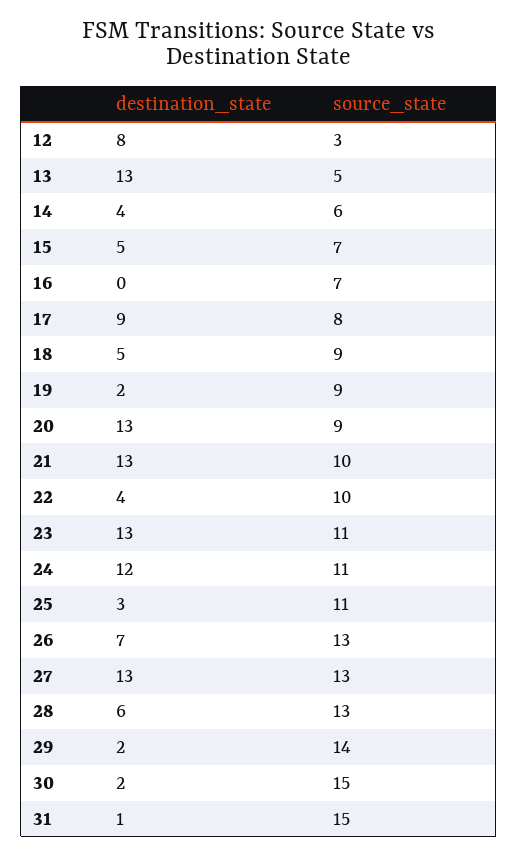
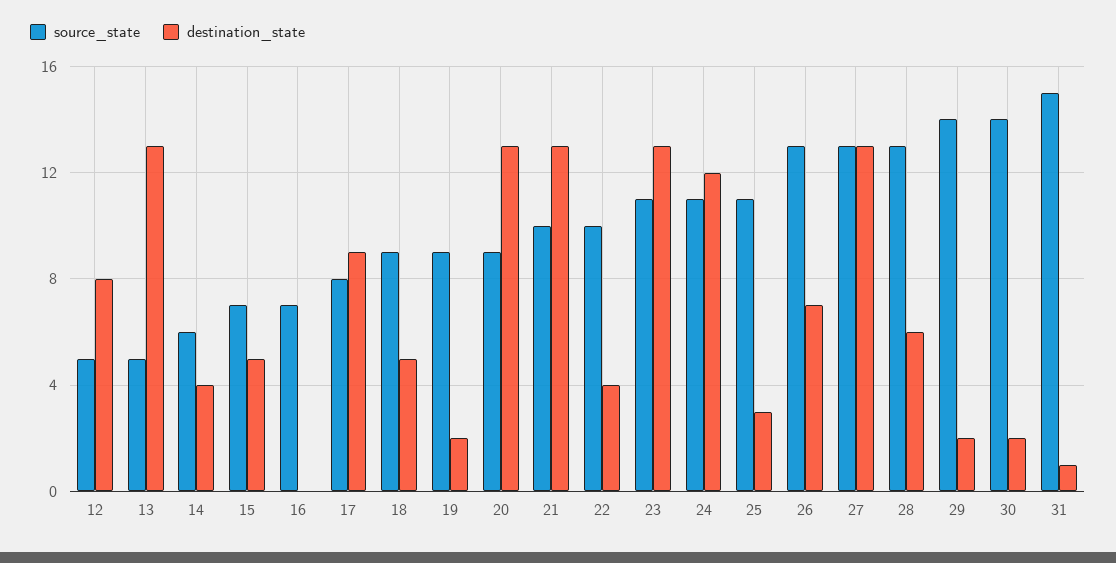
  {
    "destination_state": {
      "12": 8,
      "13": 13,
      "14": 4,
      "15": 5,
      "16": 0,
      "17": 9,
      "18": 5,
      "19": 2,
      "20": 13,
      "21": 13,
      "22": 4,
      "23": 13,
      "24": 12,
      "25": 3,
      "26": 7,
      "27": 13,
      "28": 6,
      "29": 2,
      "30": 2,
      "31": 1
    },
    "source_state": {
-     "12": 3,
+     "12": 5,
      "13": 5,
      "14": 6,
      "15": 7,
      "16": 7,
      "17": 8,
      "18": 9,
      "19": 9,
      "20": 9,
      "21": 10,
      "22": 10,
      "23": 11,
      "24": 11,
      "25": 11,
      "26": 13,
      "27": 13,
      "28": 13,
      "29": 14,
-     "30": 15,
+     "30": 14,
      "31": 15
    }
  }

